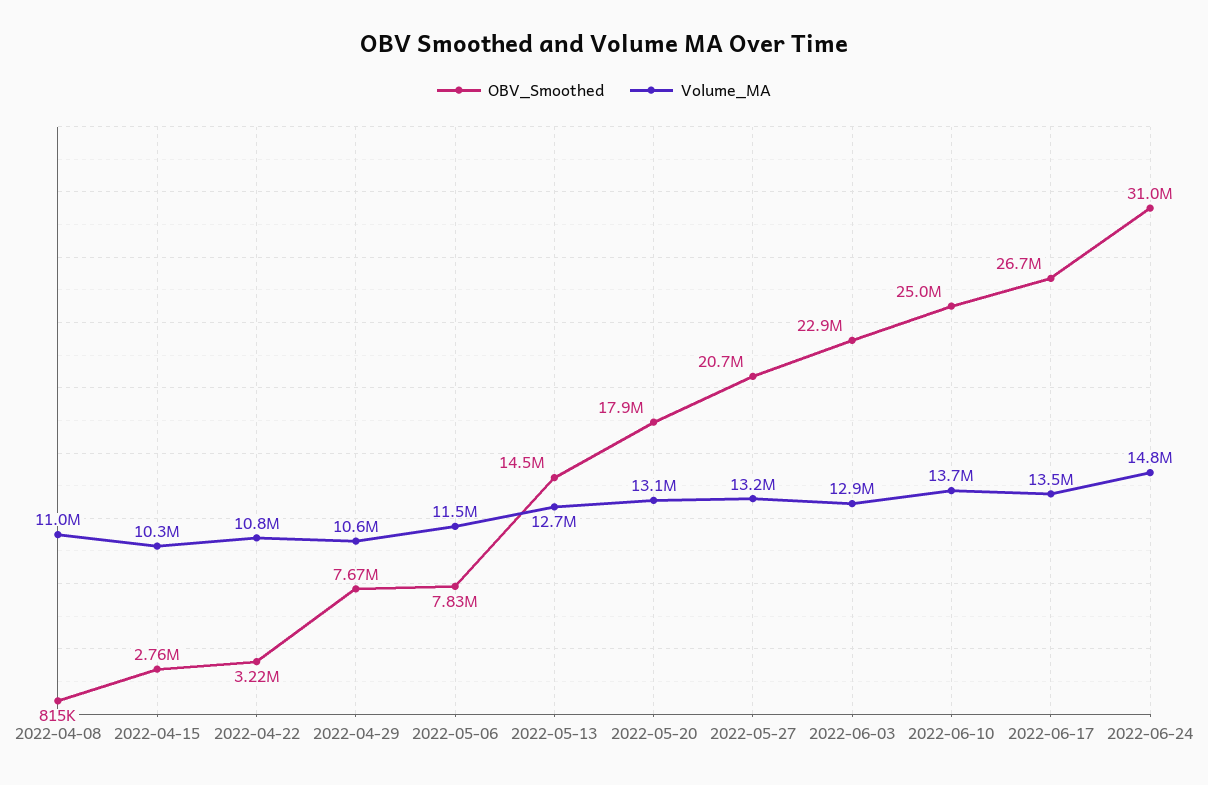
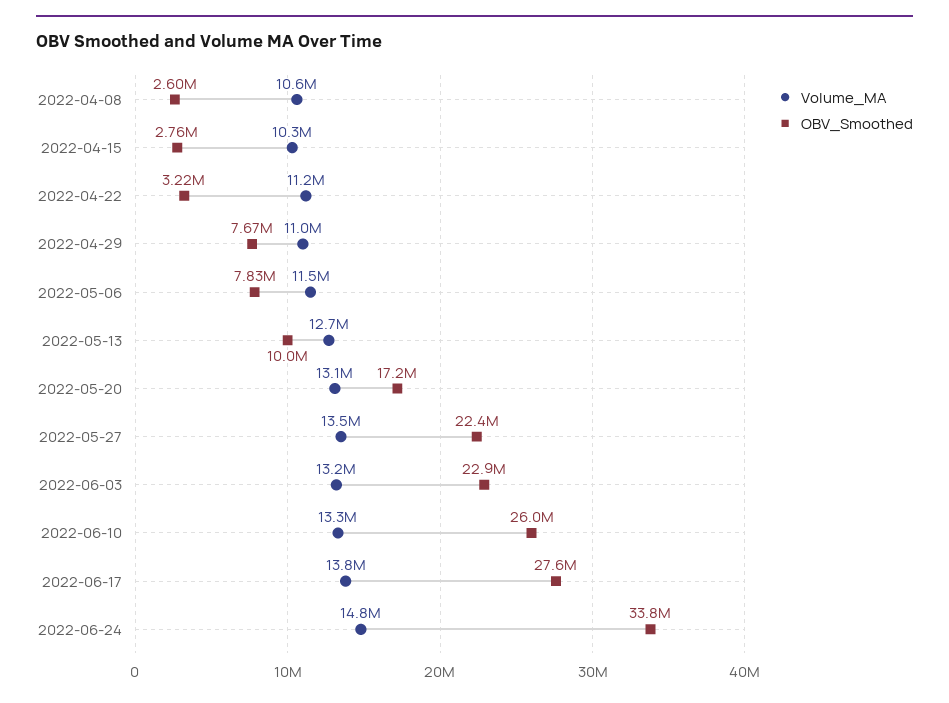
  {
    "OBV_Smoothed": {
-     "2022-04-08": 815000,
+     "2022-04-08": 2600000,
      "2022-04-15": 2760000,
      "2022-04-22": 3220000,
      "2022-04-29": 7670000,
      "2022-05-06": 7830000,
-     "2022-05-13": 14500000,
+     "2022-05-13": 10000000,
-     "2022-05-20": 17900000,
+     "2022-05-20": 17200000,
-     "2022-05-27": 20700000,
+     "2022-05-27": 22400000,
      "2022-06-03": 22900000,
-     "2022-06-10": 25000000,
+     "2022-06-10": 26000000,
-     "2022-06-17": 26700000,
+     "2022-06-17": 27600000,
-     "2022-06-24": 31000000
+     "2022-06-24": 33800000
    },
    "Volume_MA": {
-     "2022-04-08": 11000000,
+     "2022-04-08": 10600000,
      "2022-04-15": 10300000,
-     "2022-04-22": 10800000,
+     "2022-04-22": 11200000,
-     "2022-04-29": 10600000,
+     "2022-04-29": 11000000,
      "2022-05-06": 11500000,
      "2022-05-13": 12700000,
      "2022-05-20": 13100000,
-     "2022-05-27": 13200000,
+     "2022-05-27": 13500000,
-     "2022-06-03": 12900000,
+     "2022-06-03": 13200000,
-     "2022-06-10": 13700000,
+     "2022-06-10": 13300000,
-     "2022-06-17": 13500000,
+     "2022-06-17": 13800000,
      "2022-06-24": 14800000
    }
  }

